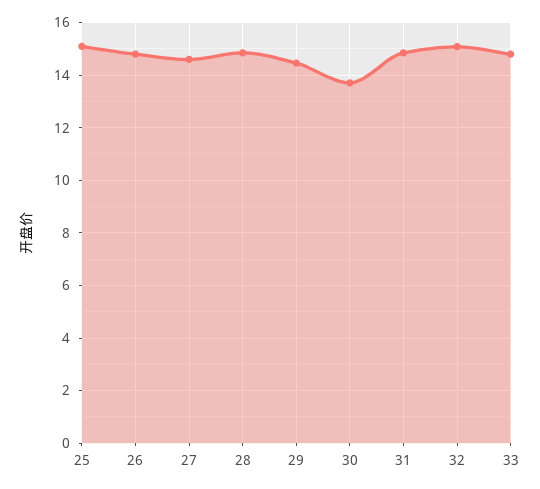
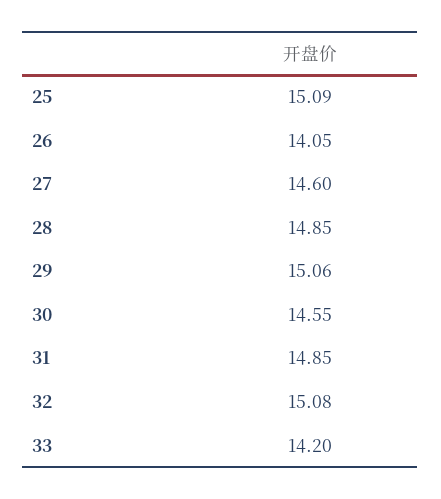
  {
    "25": 15.09,
-   "26": 14.75,
+   "26": 14.05,
    "27": 14.6,
    "28": 14.85,
-   "29": 14.5,
+   "29": 15.06,
-   "30": 13.75,
+   "30": 14.55,
    "31": 14.85,
    "32": 15.08,
-   "33": 14.75
+   "33": 14.2
  }

